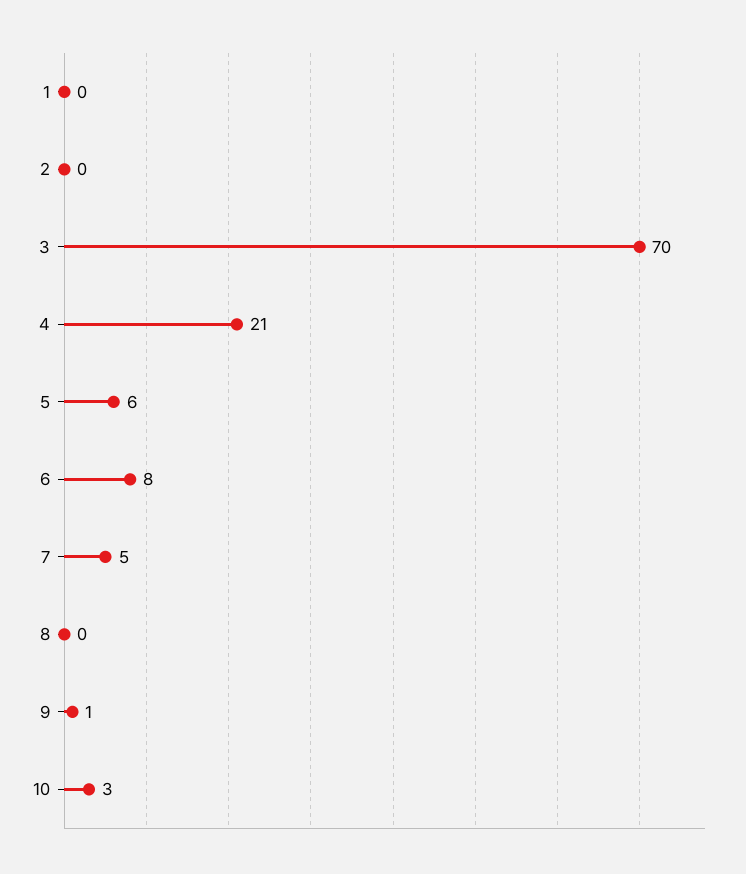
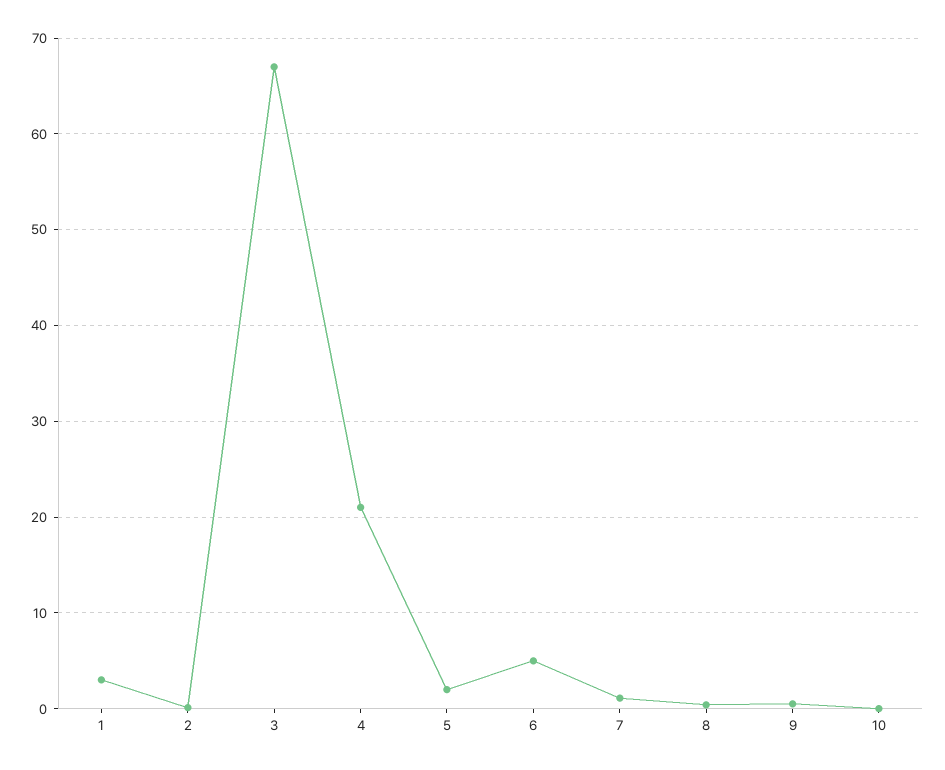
  {
-   "1": 0,
+   "1": 3,
    "2": 0,
-   "3": 70,
+   "3": 67,
    "4": 21,
-   "5": 6,
+   "5": 2,
-   "6": 8,
+   "6": 5,
-   "7": 5,
+   "7": 1,
    "8": 0,
    "9": 1,
-   "10": 3
+   "10": 0
  }

